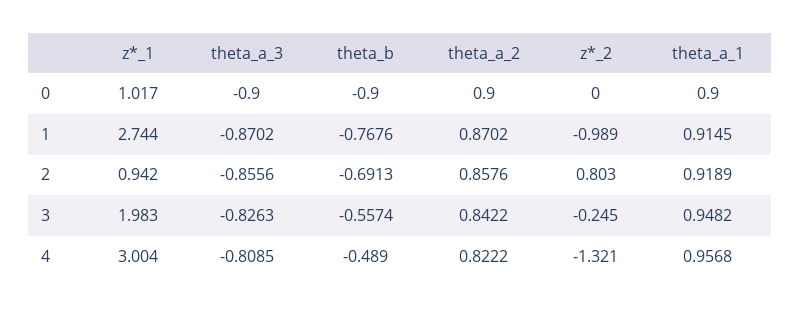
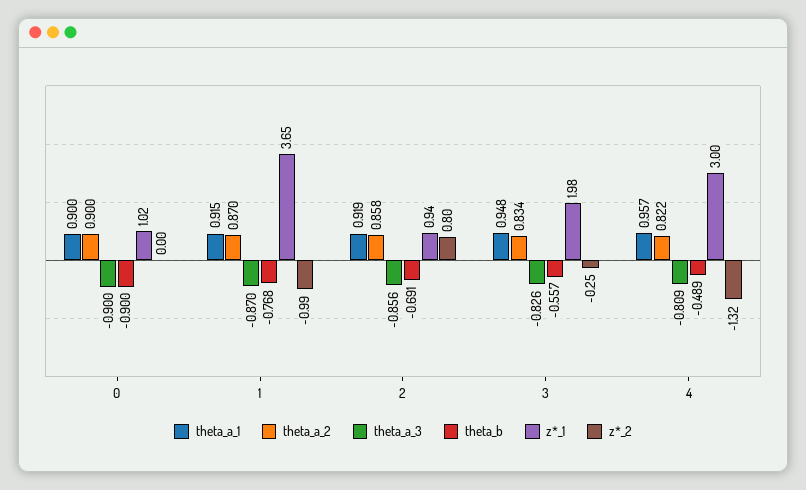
  {
    "z*_1": {
      "0": 1.017,
-     "1": 2.744,
+     "1": 3.65,
      "2": 0.942,
      "3": 1.983,
      "4": 3.004
    },
    "theta_a_3": {
      "0": -0.9,
      "1": -0.8702,
      "2": -0.8556,
      "3": -0.8263,
      "4": -0.8085
    },
    "theta_b": {
      "0": -0.9,
      "1": -0.7676,
      "2": -0.6913,
      "3": -0.5574,
      "4": -0.489
    },
    "theta_a_2": {
      "0": 0.9,
      "1": 0.8702,
      "2": 0.8576,
-     "3": 0.8422,
+     "3": 0.834,
      "4": 0.8222
    },
    "z*_2": {
      "0": 0,
      "1": -0.989,
      "2": 0.803,
      "3": -0.245,
      "4": -1.321
    },
    "theta_a_1": {
      "0": 0.9,
      "1": 0.9145,
      "2": 0.9189,
      "3": 0.9482,
      "4": 0.9568
    }
  }

